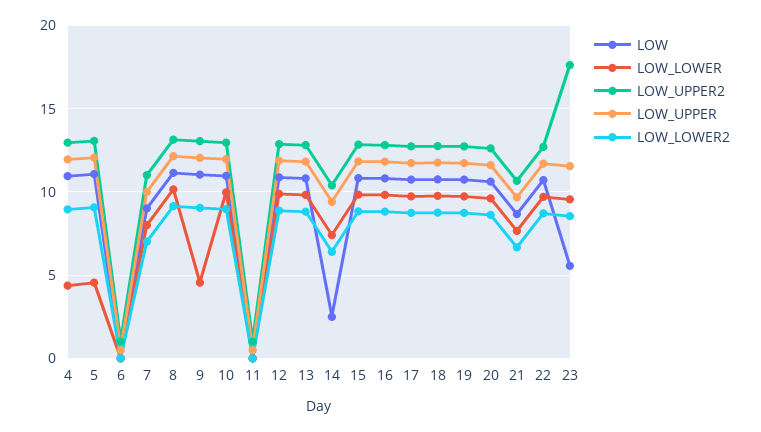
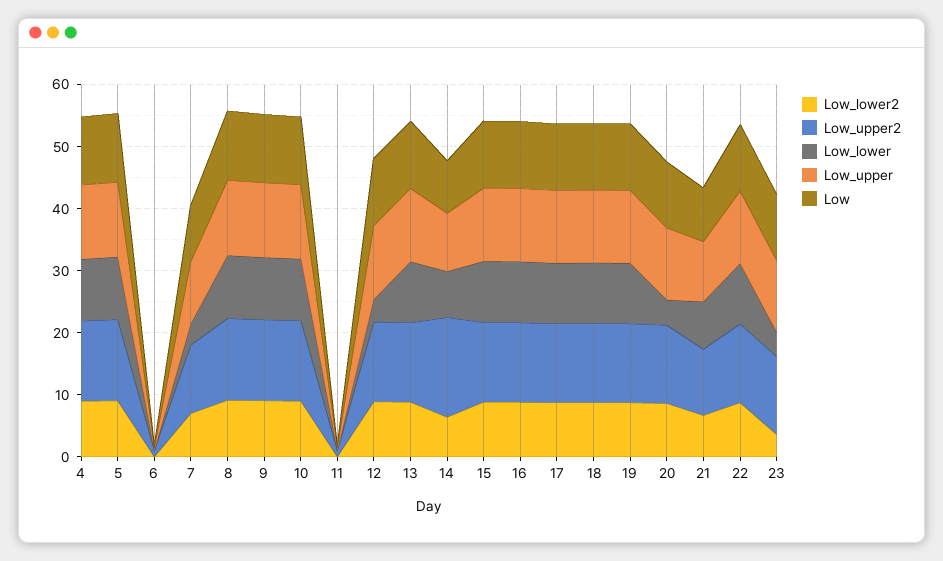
  {
    "LOW": {
      "4": 11,
      "5": 11,
      "6": 0,
      "7": 9,
      "8": 11,
      "9": 11,
      "10": 11,
      "11": 0,
      "12": 11,
      "13": 11,
-     "14": 2.5,
+     "14": 8,
      "15": 11,
      "16": 11,
      "17": 10.5,
      "18": 11,
      "19": 10.5,
      "20": 10.5,
      "21": 8.5,
      "22": 10.5,
-     "23": 5.5
+     "23": 10
    },
    "LOW_LOWER": {
-     "4": 4.5,
+     "4": 10,
-     "5": 4.5,
+     "5": 10,
      "6": 0,
-     "7": 8,
+     "7": 4,
      "8": 10,
-     "9": 4.5,
+     "9": 10,
      "10": 10,
      "11": 0,
-     "12": 10,
+     "12": 4,
      "13": 10,
      "14": 7.5,
      "15": 10,
      "16": 10,
      "17": 9.5,
      "18": 10,
      "19": 9.5,
-     "20": 9.5,
+     "20": 4,
      "21": 7.5,
      "22": 9.5,
-     "23": 9.5
+     "23": 4
    },
    "LOW_UPPER2": {
      "4": 13,
      "5": 13,
      "6": 1,
      "7": 11,
      "8": 13,
      "9": 13,
      "10": 13,
      "11": 1,
      "12": 13,
      "13": 13,
-     "14": 10.5,
+     "14": 16,
      "15": 13,
      "16": 13,
      "17": 12.5,
      "18": 13,
      "19": 12.5,
      "20": 12.5,
      "21": 10.5,
      "22": 12.5,
-     "23": 17.5
+     "23": 12
    },
    "LOW_UPPER": {
      "4": 12,
      "5": 12,
      "6": 0.5,
      "7": 10,
      "8": 12,
      "9": 12,
      "10": 12,
      "11": 0.5,
      "12": 12,
      "13": 12,
      "14": 9.5,
      "15": 12,
      "16": 12,
      "17": 11.5,
      "18": 12,
      "19": 11.5,
      "20": 11.5,
      "21": 9.5,
      "22": 11.5,
      "23": 11.5
    },
    "LOW_LOWER2": {
      "4": 9,
      "5": 9,
      "6": 0,
      "7": 7,
      "8": 9,
      "9": 9,
      "10": 9,
      "11": 0,
      "12": 9,
      "13": 9,
      "14": 6.5,
      "15": 9,
      "16": 9,
      "17": 8.5,
      "18": 9,
      "19": 8.5,
      "20": 8.5,
      "21": 6.5,
      "22": 8.5,
-     "23": 8.5
+     "23": 4
    }
  }

